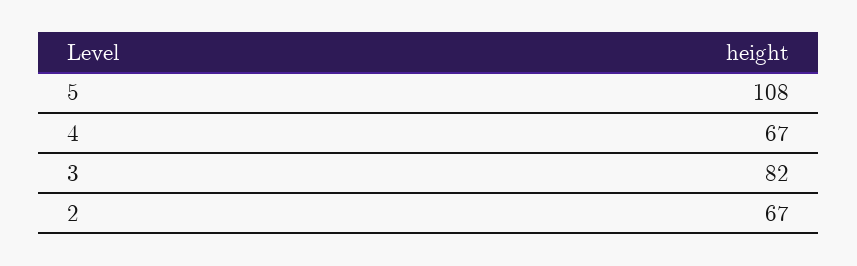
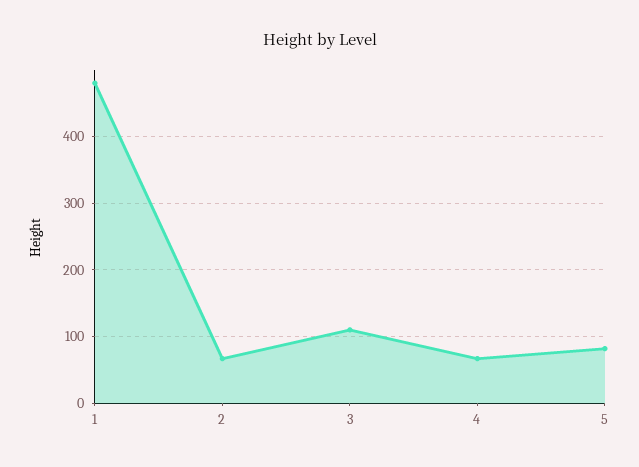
  {
-   "5": 108,
+   "5": 80,
    "4": 67,
-   "3": 82,
+   "3": 110,
-   "2": 67
+   "2": 67,
+   "1": 480
  }

